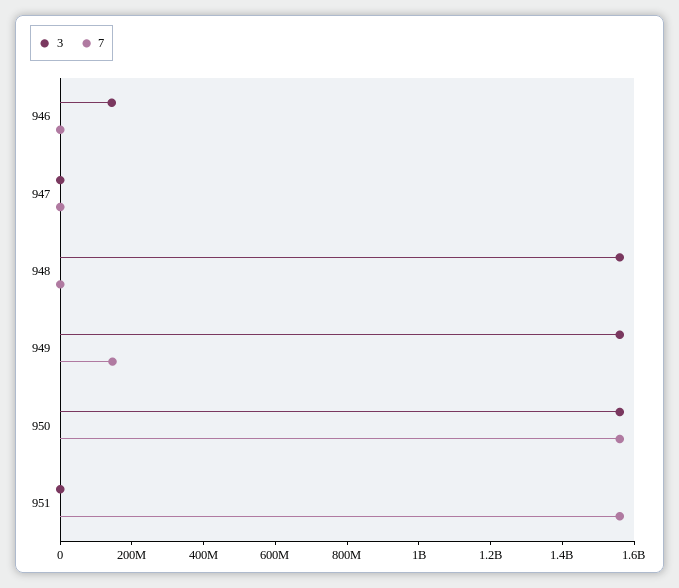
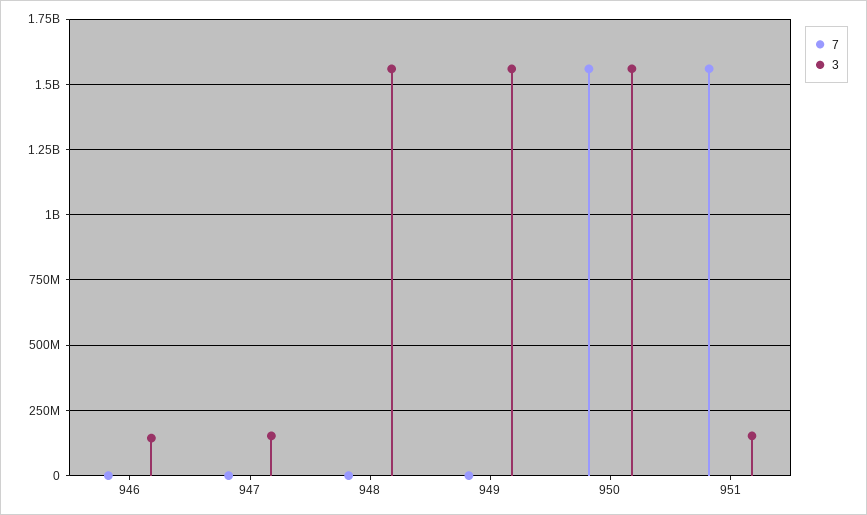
  {
    "3": {
      "946": 150000000,
-     "947": 0,
+     "947": 150000000,
      "948": 1550000000,
      "949": 1550000000,
      "950": 1550000000,
-     "951": 0
+     "951": 150000000
    },
    "7": {
      "946": 0,
      "947": 0,
      "948": 0,
-     "949": 150000000,
+     "949": 0,
      "950": 1550000000,
      "951": 1550000000
    }
  }

